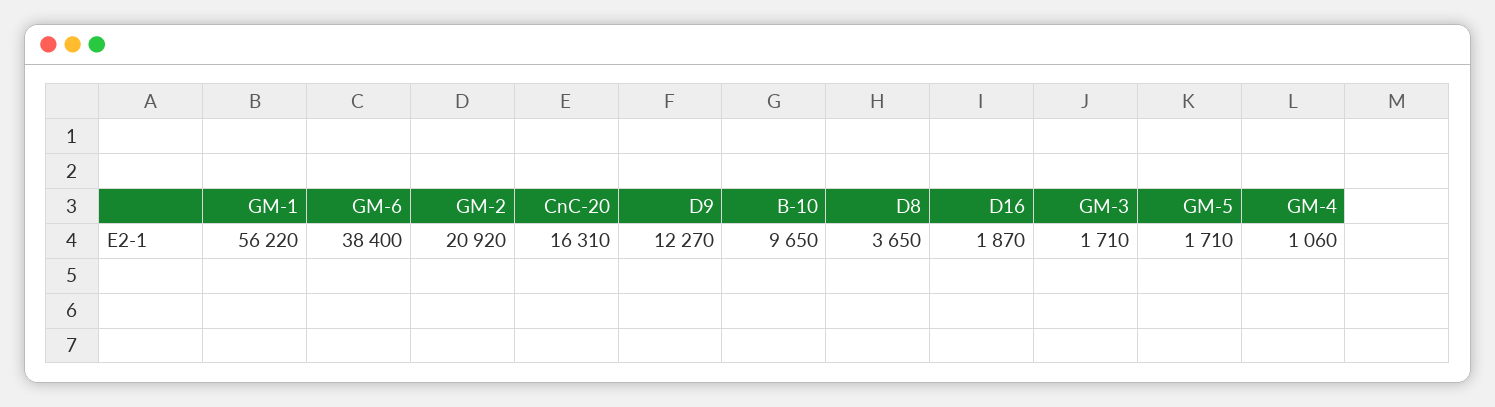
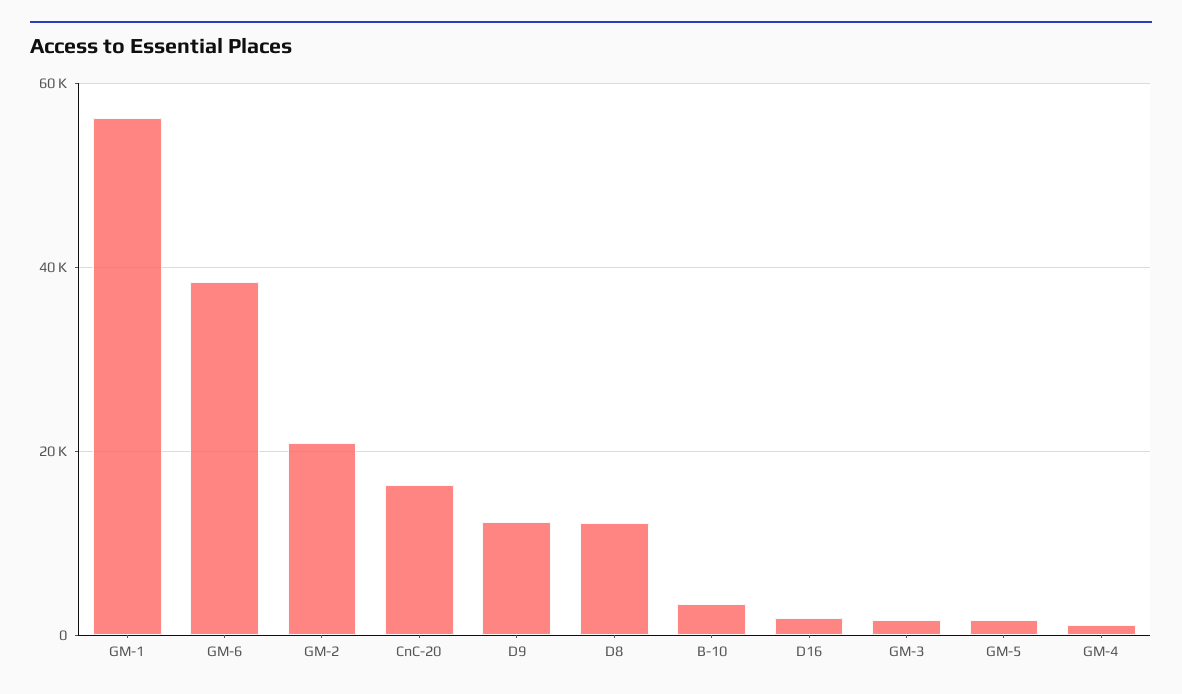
  {
    "GM-1": 56220,
    "GM-6": 38400,
    "GM-2": 20920,
    "CnC-20": 16310,
    "D9": 12270,
-   "B-10": 9650,
+   "B-10": 4000,
-   "D8": 3650,
+   "D8": 12000,
    "D16": 1870,
    "GM-3": 1710,
    "GM-5": 1710,
    "GM-4": 1060
  }

